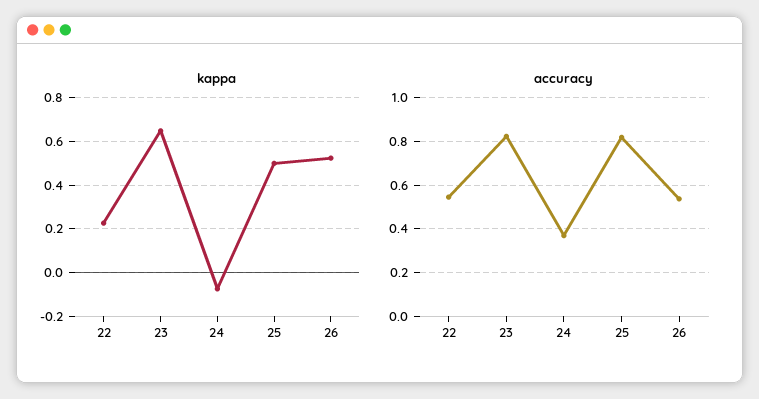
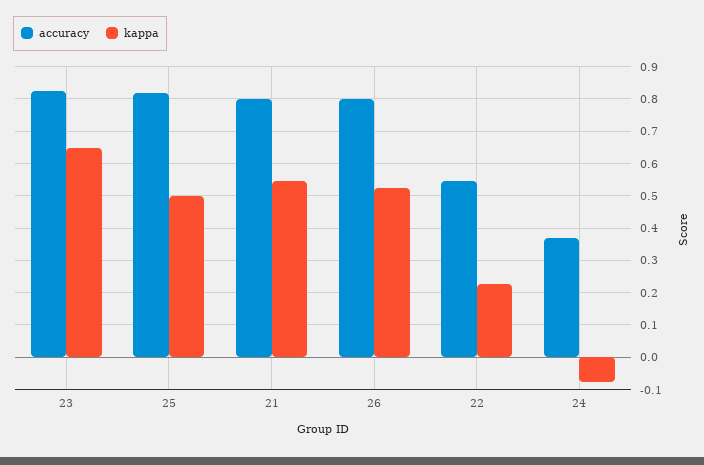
  {
    "kappa": {
      "22": 0.22,
      "23": 0.64,
      "24": -0.08,
      "25": 0.5,
-     "26": 0.52
+     "26": 0.52,
+     "21": 0.54
    },
    "accuracy": {
      "22": 0.54,
      "23": 0.82,
      "24": 0.36,
      "25": 0.82,
-     "26": 0.55
+     "26": 0.8,
+     "21": 0.8
    }
  }

